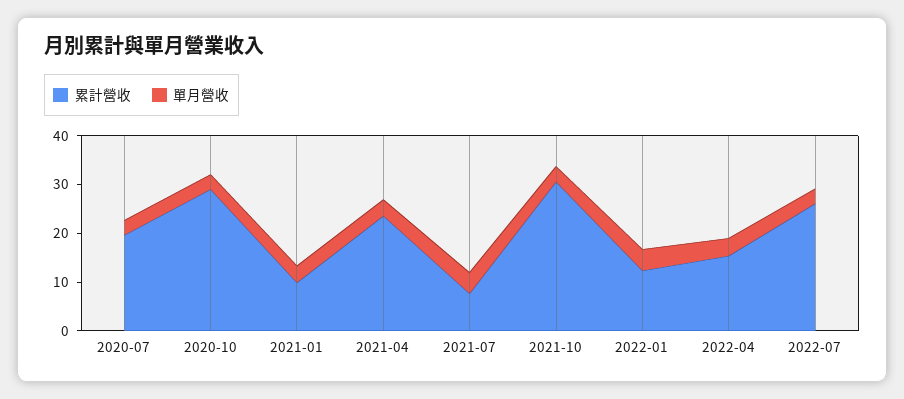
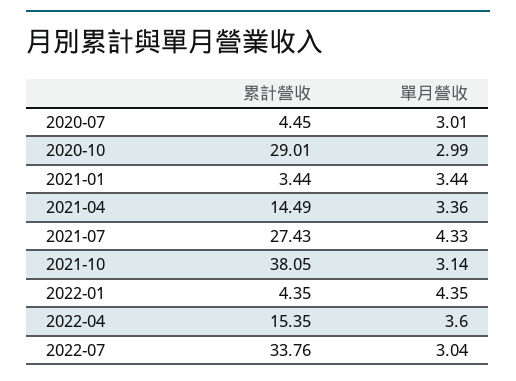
  {
    "累計營收": {
-     "2020-07": 20,
+     "2020-07": 4.45,
      "2020-10": 29.01,
-     "2021-01": 10,
+     "2021-01": 3.44,
-     "2021-04": 24,
+     "2021-04": 14.49,
-     "2021-07": 8,
+     "2021-07": 27.43,
-     "2021-10": 30,
+     "2021-10": 38.05,
-     "2022-01": 12,
+     "2022-01": 4.35,
      "2022-04": 15.35,
-     "2022-07": 26
+     "2022-07": 33.76
    },
    "單月營收": {
      "2020-07": 3.01,
      "2020-10": 2.99,
      "2021-01": 3.44,
      "2021-04": 3.36,
      "2021-07": 4.33,
      "2021-10": 3.14,
      "2022-01": 4.35,
      "2022-04": 3.6,
      "2022-07": 3.04
    }
  }

